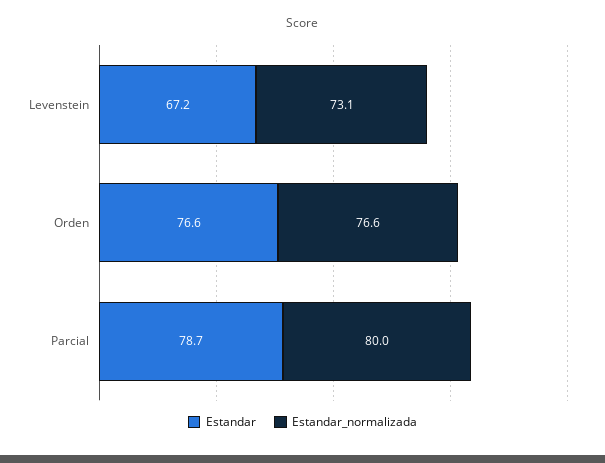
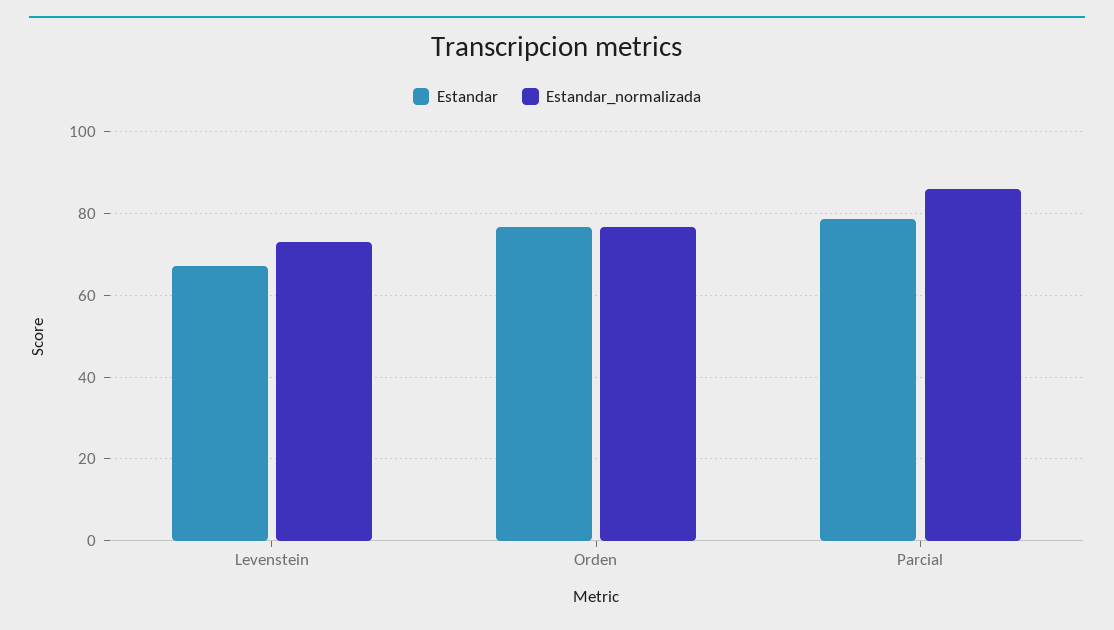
  {
    "Estandar": {
      "Levenstein": 67.2,
      "Orden": 76.6,
      "Parcial": 78.7
    },
    "Estandar_normalizada": {
      "Levenstein": 73.1,
      "Orden": 76.6,
-     "Parcial": 80
+     "Parcial": 86
    }
  }

